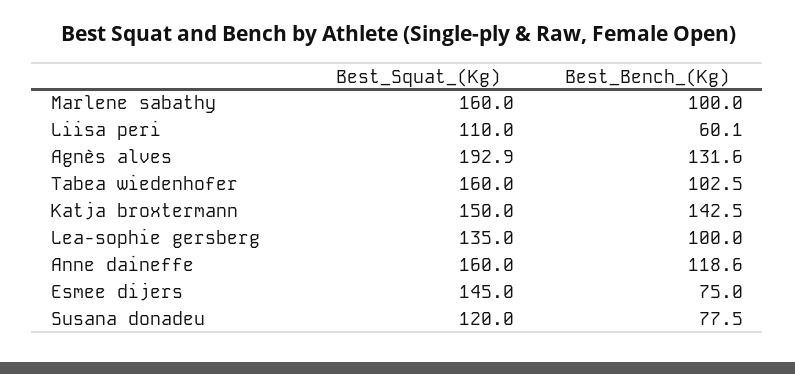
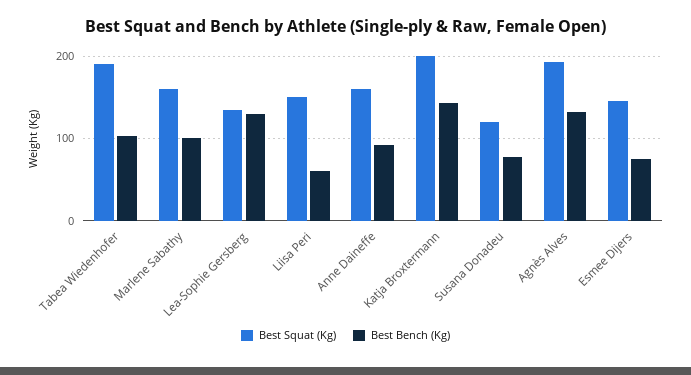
  {
    "Best_Squat_(Kg)": {
      "Marlene sabathy": 160,
-     "Liisa peri": 110,
+     "Liisa peri": 150,
      "Agnès alves": 192.9,
-     "Tabea wiedenhofer": 160,
+     "Tabea wiedenhofer": 190,
-     "Katja broxtermann": 150,
+     "Katja broxtermann": 200,
      "Lea-sophie gersberg": 135,
      "Anne daineffe": 160,
      "Esmee dijers": 145,
      "Susana donadeu": 120
    },
    "Best_Bench_(Kg)": {
      "Marlene sabathy": 100,
      "Liisa peri": 60.1,
      "Agnès alves": 131.6,
      "Tabea wiedenhofer": 102.5,
      "Katja broxtermann": 142.5,
-     "Lea-sophie gersberg": 100,
+     "Lea-sophie gersberg": 130,
-     "Anne daineffe": 118.6,
+     "Anne daineffe": 90,
      "Esmee dijers": 75,
      "Susana donadeu": 77.5
    }
  }

